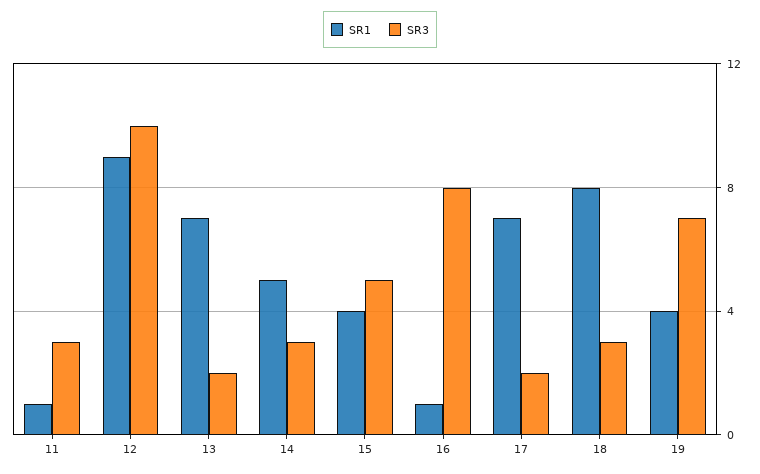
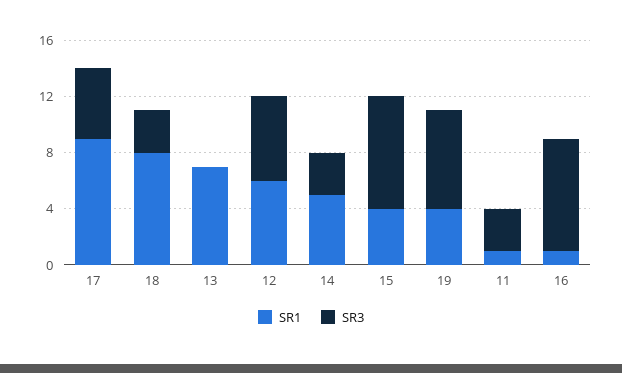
  {
    "SR1": {
      "11": 1,
-     "12": 9,
+     "12": 6,
      "13": 7,
      "14": 5,
      "15": 4,
      "16": 1,
-     "17": 7,
+     "17": 9,
      "18": 8,
      "19": 4
    },
    "SR3": {
      "11": 3,
-     "12": 10,
+     "12": 6,
-     "13": 2,
+     "13": 0,
      "14": 3,
-     "15": 5,
+     "15": 8,
      "16": 8,
-     "17": 2,
+     "17": 5,
      "18": 3,
      "19": 7
    }
  }

